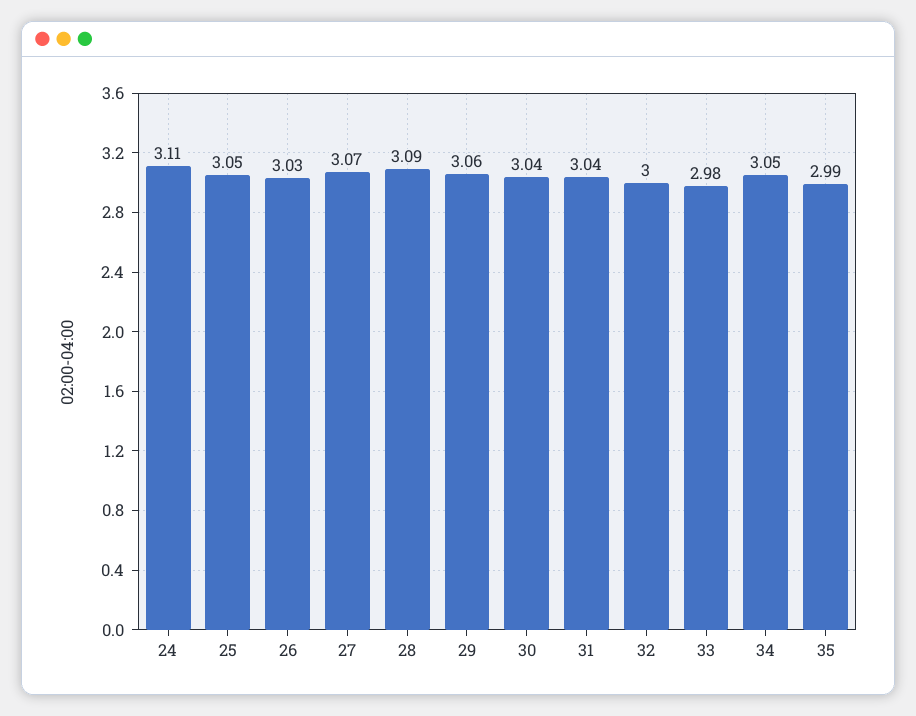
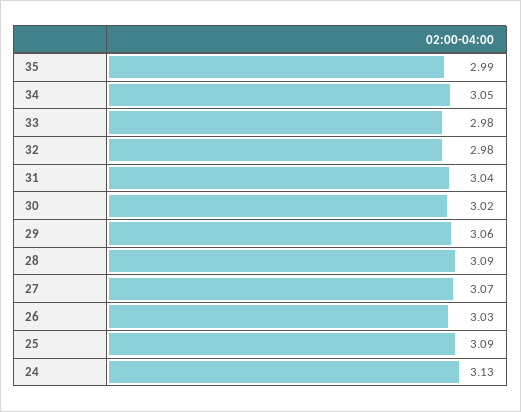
  {
-   "24": 3.11,
+   "24": 3.13,
-   "25": 3.05,
+   "25": 3.09,
    "26": 3.03,
    "27": 3.07,
    "28": 3.09,
    "29": 3.06,
-   "30": 3.04,
+   "30": 3.02,
    "31": 3.04,
-   "32": 3,
+   "32": 2.98,
    "33": 2.98,
    "34": 3.05,
    "35": 2.99
  }

